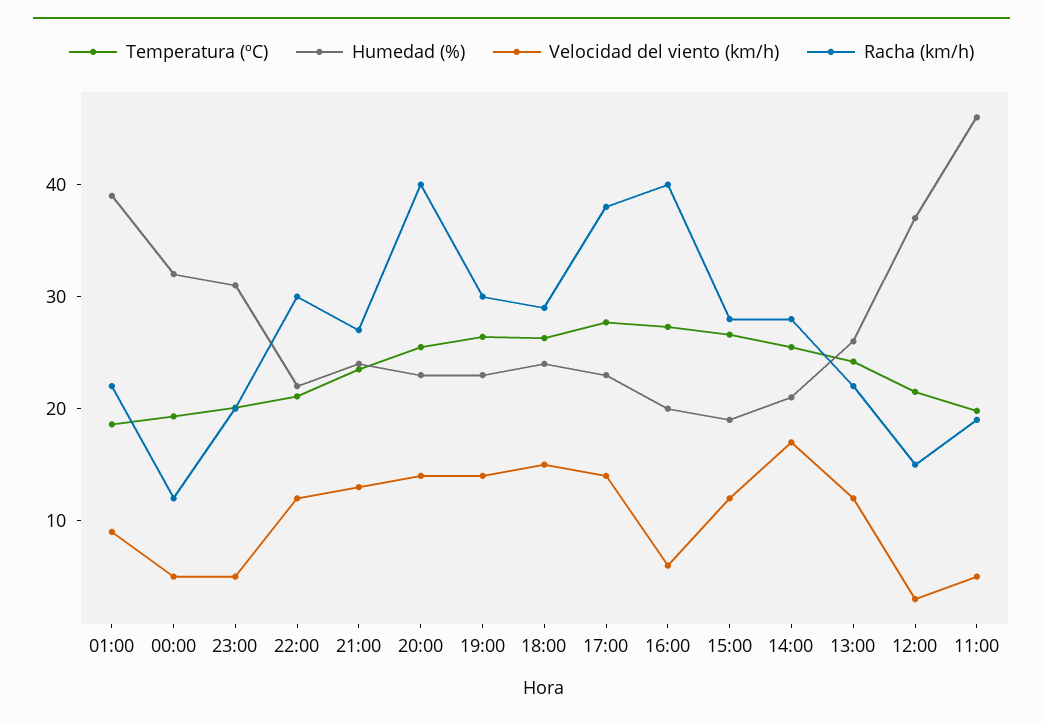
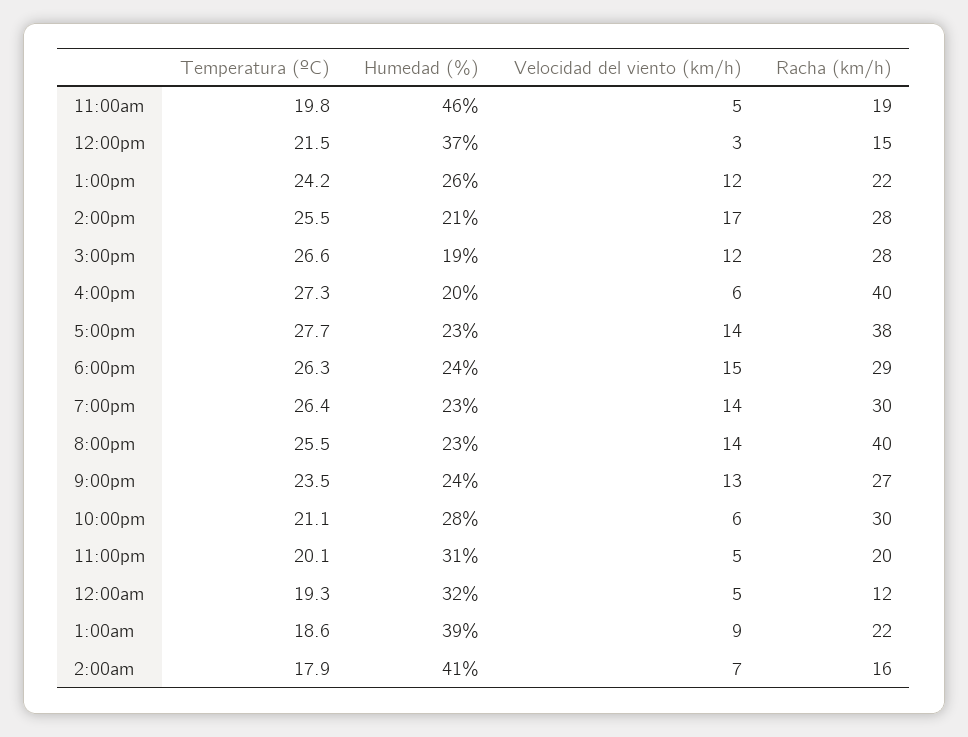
  {
    "Temperatura (ºC)": {
      "01:00": 18.6,
      "00:00": 19.3,
      "23:00": 20.1,
      "22:00": 21.1,
      "21:00": 23.5,
      "20:00": 25.5,
      "19:00": 26.4,
      "18:00": 26.3,
      "17:00": 27.7,
      "16:00": 27.3,
      "15:00": 26.6,
      "14:00": 25.5,
      "13:00": 24.2,
      "12:00": 21.5,
-     "11:00": 19.8
+     "11:00": 19.8,
+     "2:00am": 17.9
    },
    "Humedad (%)": {
      "01:00": 39,
      "00:00": 32,
      "23:00": 31,
-     "22:00": 22,
+     "22:00": 28,
      "21:00": 24,
      "20:00": 23,
      "19:00": 23,
      "18:00": 24,
      "17:00": 23,
      "16:00": 20,
      "15:00": 19,
      "14:00": 21,
      "13:00": 26,
      "12:00": 37,
-     "11:00": 46
+     "11:00": 46,
+     "2:00am": 41
    },
    "Velocidad del viento (km/h)": {
      "01:00": 9,
      "00:00": 5,
      "23:00": 5,
-     "22:00": 12,
+     "22:00": 6,
      "21:00": 13,
      "20:00": 14,
      "19:00": 14,
      "18:00": 15,
      "17:00": 14,
      "16:00": 6,
      "15:00": 12,
      "14:00": 17,
      "13:00": 12,
      "12:00": 3,
-     "11:00": 5
+     "11:00": 5,
+     "2:00am": 7
    },
    "Racha (km/h)": {
      "01:00": 22,
      "00:00": 12,
      "23:00": 20,
      "22:00": 30,
      "21:00": 27,
      "20:00": 40,
      "19:00": 30,
      "18:00": 29,
      "17:00": 38,
      "16:00": 40,
      "15:00": 28,
      "14:00": 28,
      "13:00": 22,
      "12:00": 15,
-     "11:00": 19
+     "11:00": 19,
+     "2:00am": 16
    }
  }

